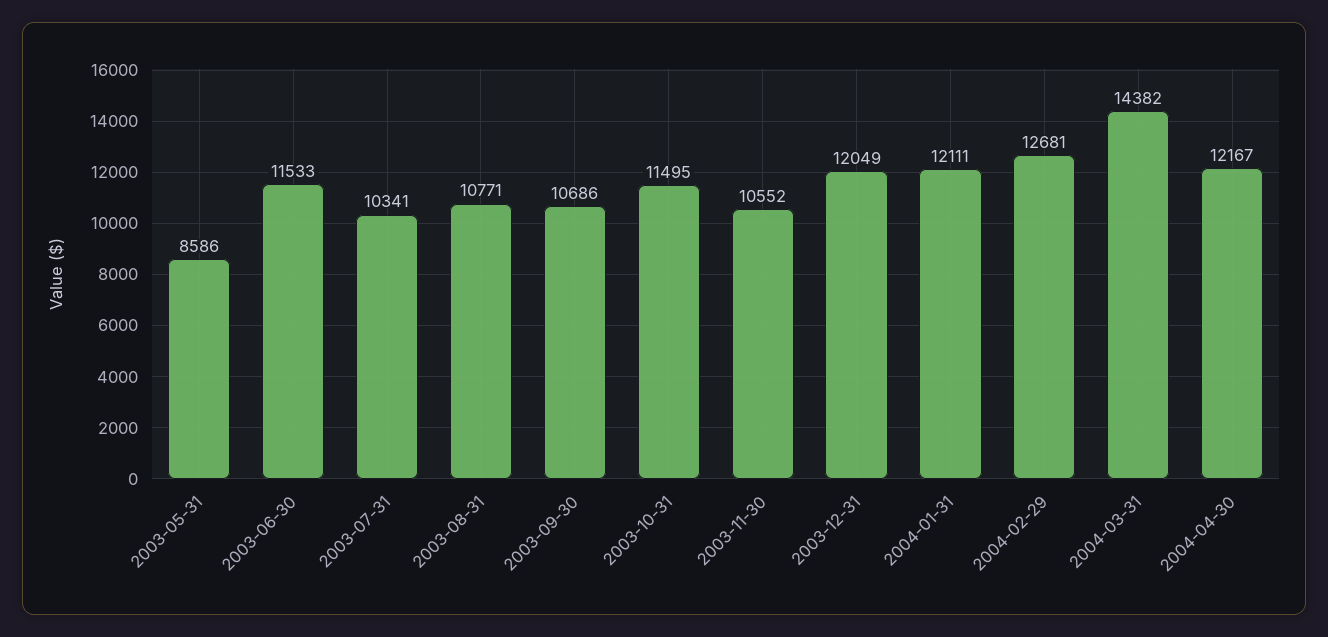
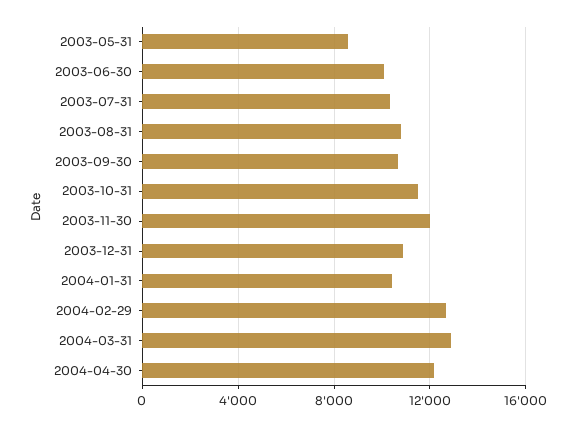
  {
    "2003-05-31": 8586,
-   "2003-06-30": 11533,
+   "2003-06-30": 10000,
    "2003-07-31": 10341,
    "2003-08-31": 10771,
    "2003-09-30": 10686,
    "2003-10-31": 11495,
-   "2003-11-30": 10552,
+   "2003-11-30": 12000,
-   "2003-12-31": 12049,
+   "2003-12-31": 11000,
-   "2004-01-31": 12111,
+   "2004-01-31": 10500,
    "2004-02-29": 12681,
-   "2004-03-31": 14382,
+   "2004-03-31": 13000,
    "2004-04-30": 12167
  }

